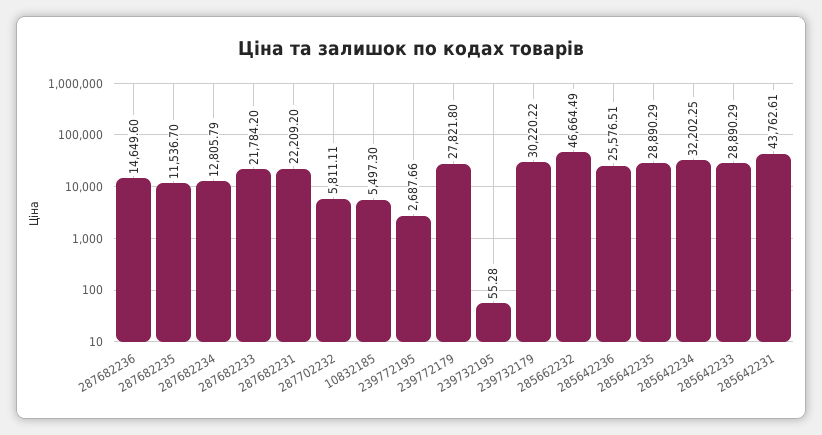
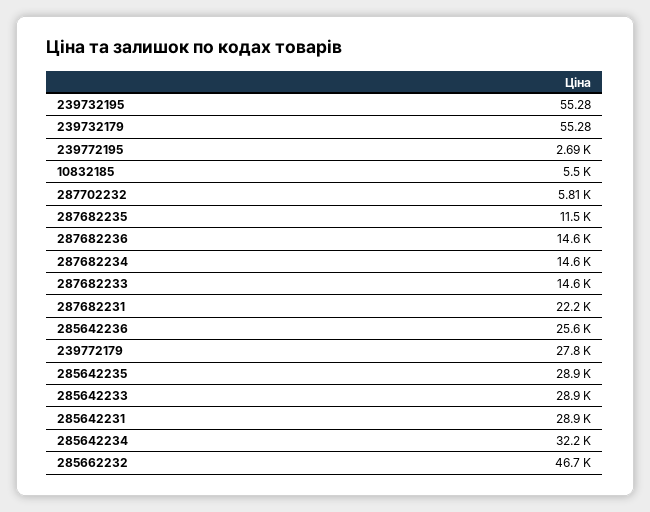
  {
    "287682236": 14649.6,
    "287682235": 11536.7,
-   "287682234": 12805.79,
+   "287682234": 14600,
-   "287682233": 21784.2,
+   "287682233": 14600,
    "287682231": 22209.2,
    "287702232": 5811.11,
    "10832185": 5497.3,
    "239772195": 2687.66,
    "239772179": 27821.8,
    "239732195": 55.28,
-   "239732179": 30220.22,
+   "239732179": 55.28,
    "285662232": 46664.49,
    "285642236": 25576.51,
    "285642235": 28890.29,
    "285642234": 32202.25,
    "285642233": 28890.29,
-   "285642231": 43762.61
+   "285642231": 28900
  }

